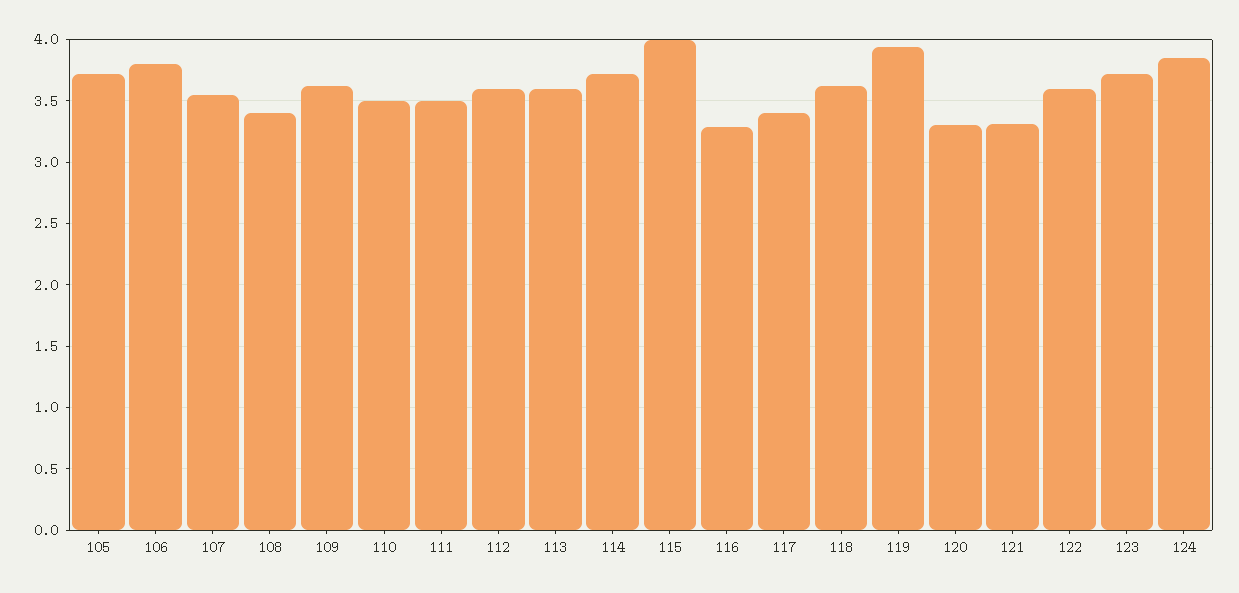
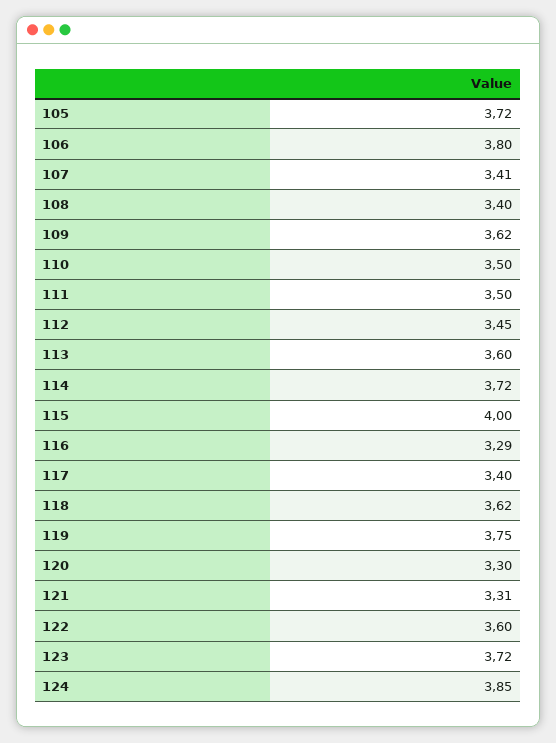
  {
    "105": 3.72,
    "106": 3.8,
-   "107": 3.55,
+   "107": 3.41,
    "108": 3.4,
    "109": 3.62,
    "110": 3.5,
    "111": 3.5,
-   "112": 3.6,
+   "112": 3.45,
    "113": 3.6,
    "114": 3.72,
    "115": 4,
    "116": 3.29,
    "117": 3.4,
    "118": 3.62,
-   "119": 3.95,
+   "119": 3.75,
    "120": 3.3,
    "121": 3.31,
    "122": 3.6,
    "123": 3.72,
    "124": 3.85
  }

